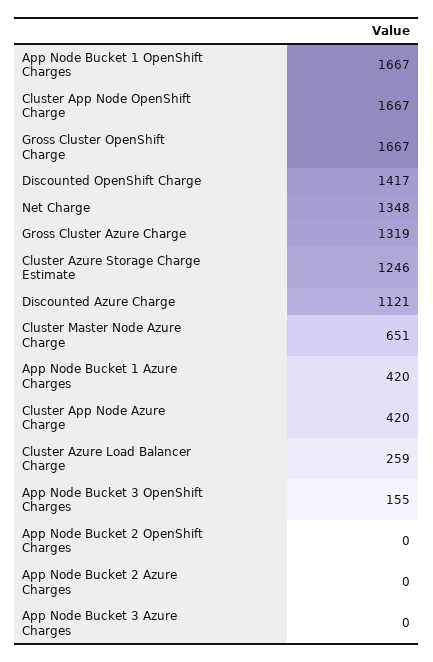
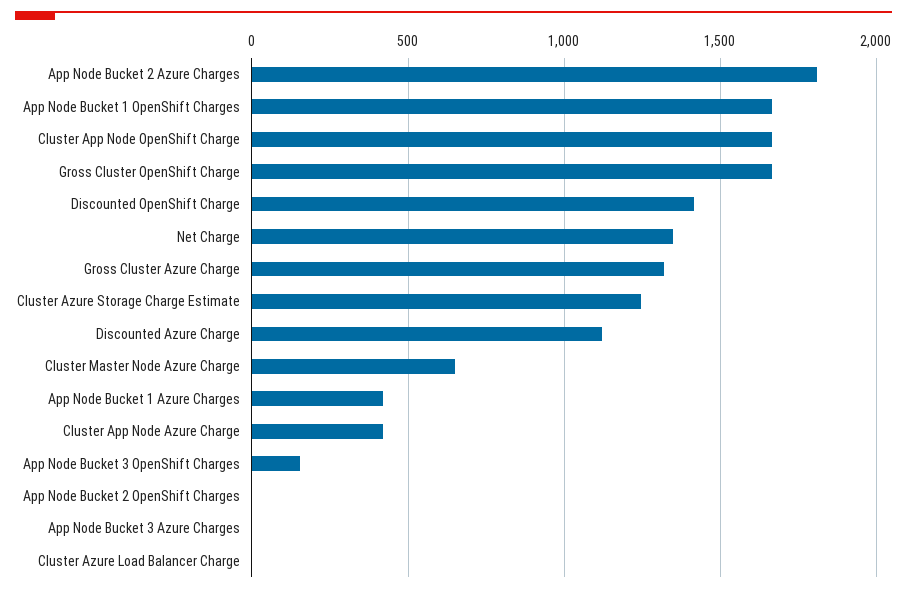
  {
    "App Node Bucket 1 OpenShift Charges": 1667,
    "Cluster App Node OpenShift Charge": 1667,
    "Gross Cluster OpenShift Charge": 1667,
    "Discounted OpenShift Charge": 1417,
    "Net Charge": 1348,
    "Gross Cluster Azure Charge": 1319,
    "Cluster Azure Storage Charge Estimate": 1246,
    "Discounted Azure Charge": 1121,
    "Cluster Master Node Azure Charge": 651,
    "App Node Bucket 1 Azure Charges": 420,
    "Cluster App Node Azure Charge": 420,
-   "Cluster Azure Load Balancer Charge": 259,
+   "Cluster Azure Load Balancer Charge": 0,
    "App Node Bucket 3 OpenShift Charges": 155,
    "App Node Bucket 2 OpenShift Charges": 0,
-   "App Node Bucket 2 Azure Charges": 0,
+   "App Node Bucket 2 Azure Charges": 1800,
    "App Node Bucket 3 Azure Charges": 0
  }

